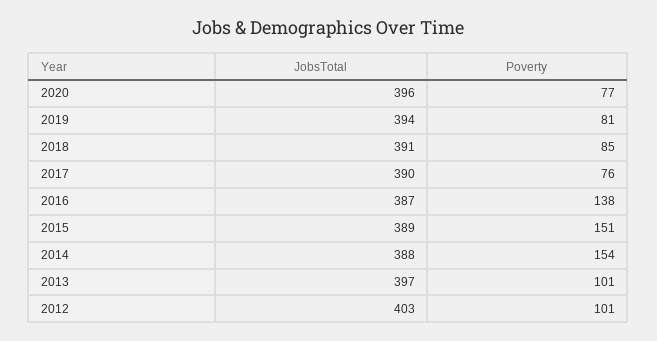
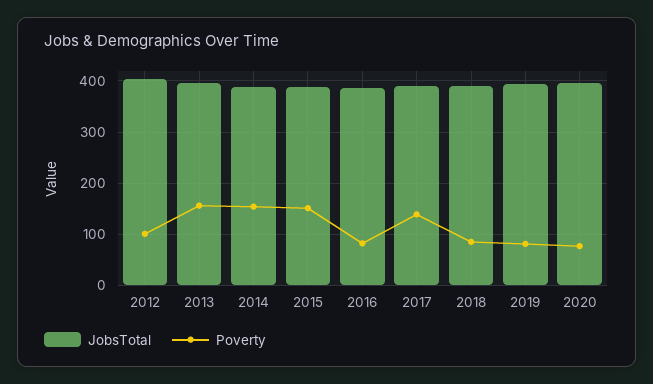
  {
    "JobsTotal": {
      "2020": 396,
      "2019": 394,
      "2018": 391,
      "2017": 390,
      "2016": 387,
      "2015": 389,
      "2014": 388,
      "2013": 397,
      "2012": 403
    },
    "Poverty": {
      "2020": 77,
      "2019": 81,
      "2018": 85,
-     "2017": 76,
+     "2017": 140,
-     "2016": 138,
+     "2016": 80,
      "2015": 151,
      "2014": 154,
-     "2013": 101,
+     "2013": 160,
      "2012": 101
    }
  }

